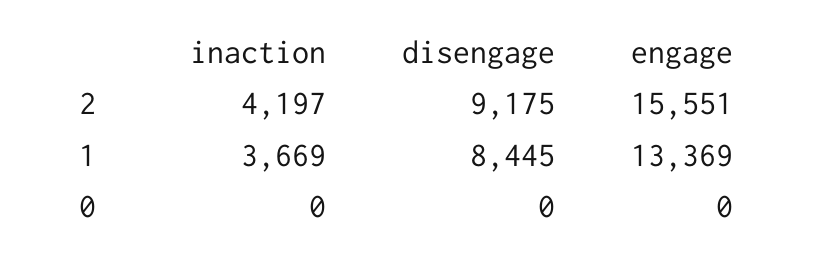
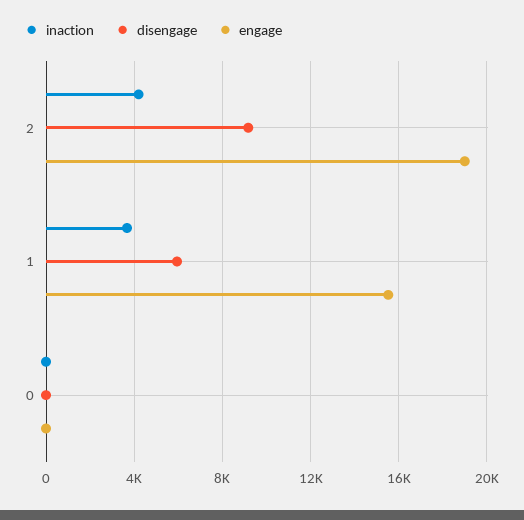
  {
    "inaction": {
      "2": 4197,
      "1": 3669,
      "0": 0
    },
    "disengage": {
      "2": 9175,
-     "1": 8445,
+     "1": 6000,
      "0": 0
    },
    "engage": {
-     "2": 15551,
+     "2": 19000,
-     "1": 13369,
+     "1": 15500,
      "0": 0
    }
  }

